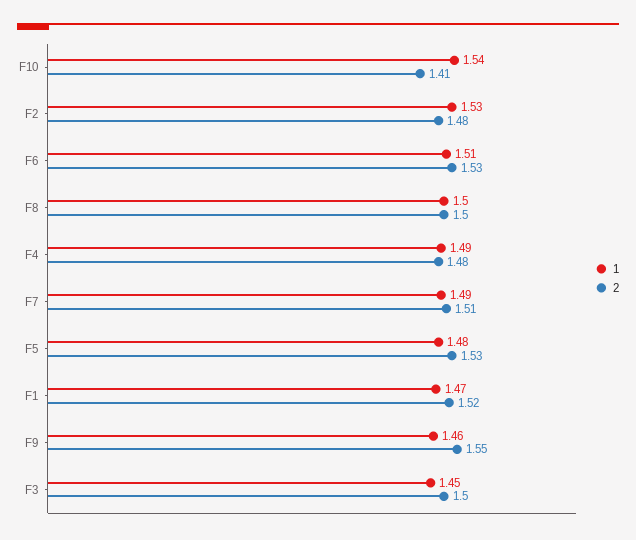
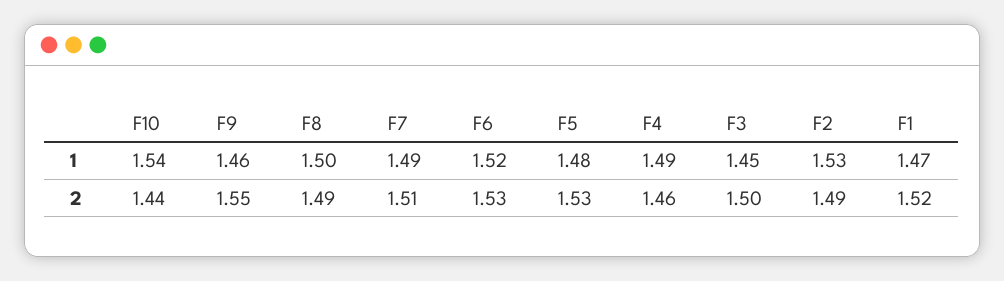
  {
    "1": {
      "F10": 1.54,
      "F2": 1.53,
-     "F6": 1.51,
+     "F6": 1.52,
      "F8": 1.5,
      "F4": 1.49,
      "F7": 1.49,
      "F5": 1.48,
      "F1": 1.47,
      "F9": 1.46,
      "F3": 1.45
    },
    "2": {
-     "F10": 1.41,
+     "F10": 1.44,
-     "F2": 1.48,
+     "F2": 1.49,
      "F6": 1.53,
-     "F8": 1.5,
+     "F8": 1.49,
-     "F4": 1.48,
+     "F4": 1.46,
      "F7": 1.51,
      "F5": 1.53,
      "F1": 1.52,
      "F9": 1.55,
      "F3": 1.5
    }
  }

